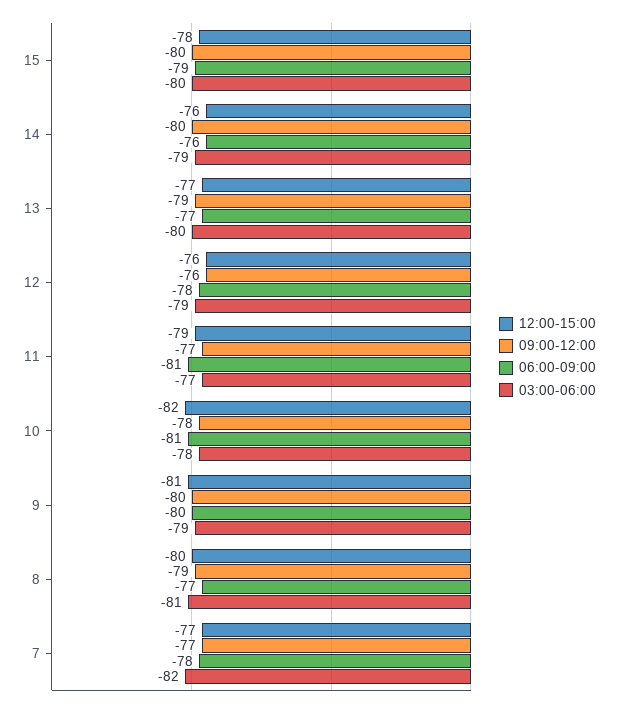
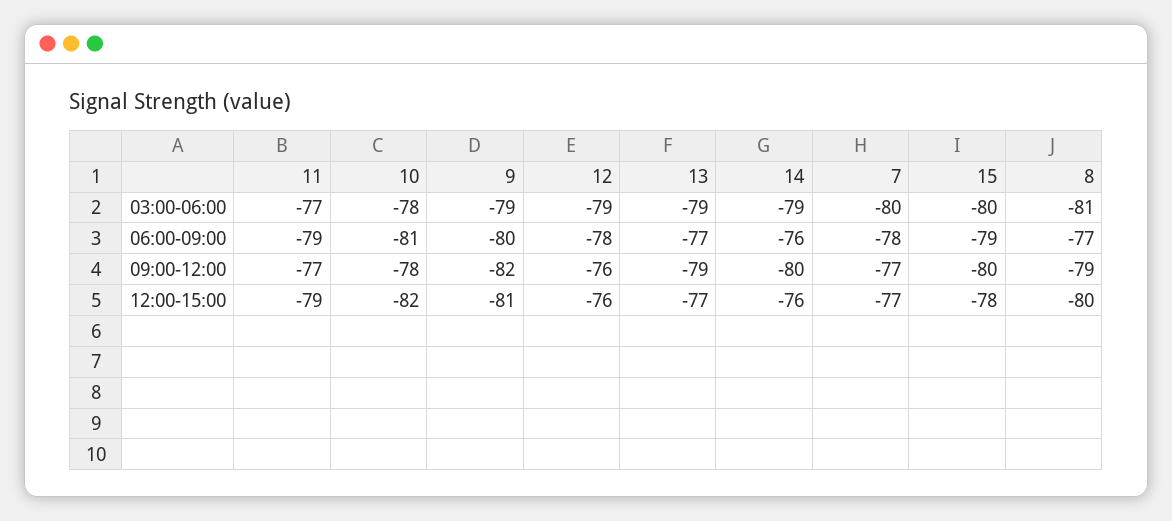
  {
    "12:00-15:00": {
      "15": -78,
      "14": -76,
      "13": -77,
      "12": -76,
      "11": -79,
      "10": -82,
      "9": -81,
      "8": -80,
      "7": -77
    },
    "09:00-12:00": {
      "15": -80,
      "14": -80,
      "13": -79,
      "12": -76,
      "11": -77,
      "10": -78,
-     "9": -80,
+     "9": -82,
      "8": -79,
      "7": -77
    },
    "06:00-09:00": {
      "15": -79,
      "14": -76,
      "13": -77,
      "12": -78,
-     "11": -81,
+     "11": -79,
      "10": -81,
      "9": -80,
      "8": -77,
      "7": -78
    },
    "03:00-06:00": {
      "15": -80,
      "14": -79,
-     "13": -80,
+     "13": -79,
      "12": -79,
      "11": -77,
      "10": -78,
      "9": -79,
      "8": -81,
-     "7": -82
+     "7": -80
    }
  }

